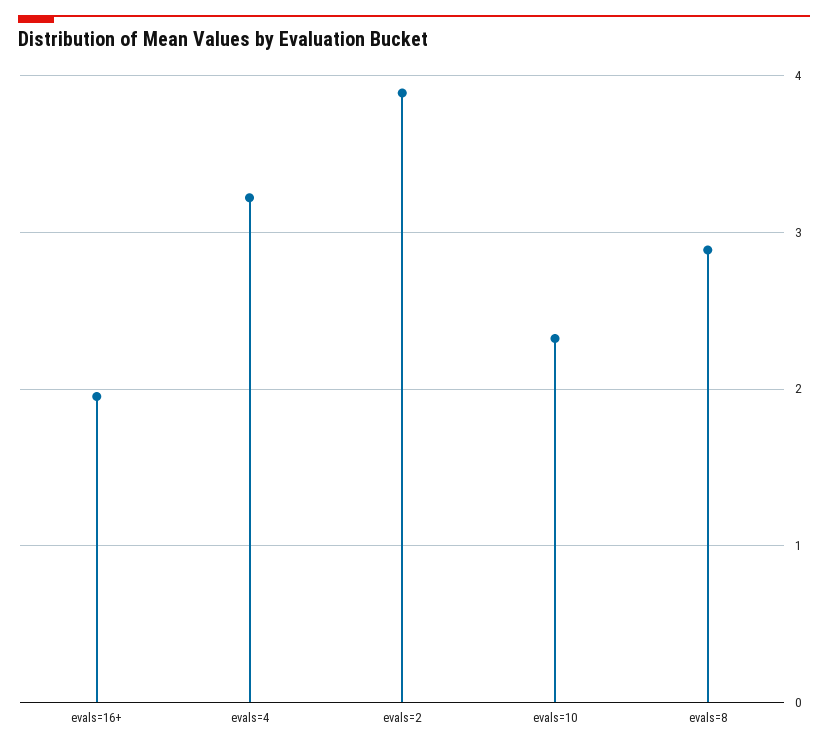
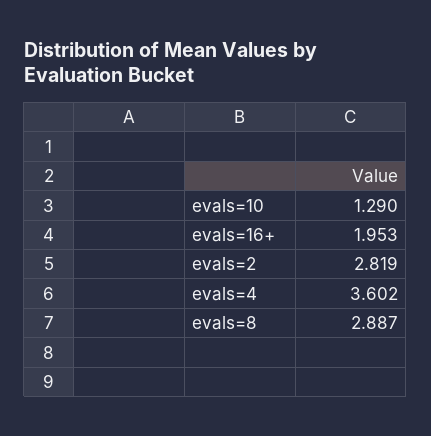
  {
    "evals=16+": 1.953,
-   "evals=4": 3.2,
+   "evals=4": 3.602,
-   "evals=2": 3.9,
+   "evals=2": 2.819,
-   "evals=10": 2.3,
+   "evals=10": 1.29,
    "evals=8": 2.887
  }

